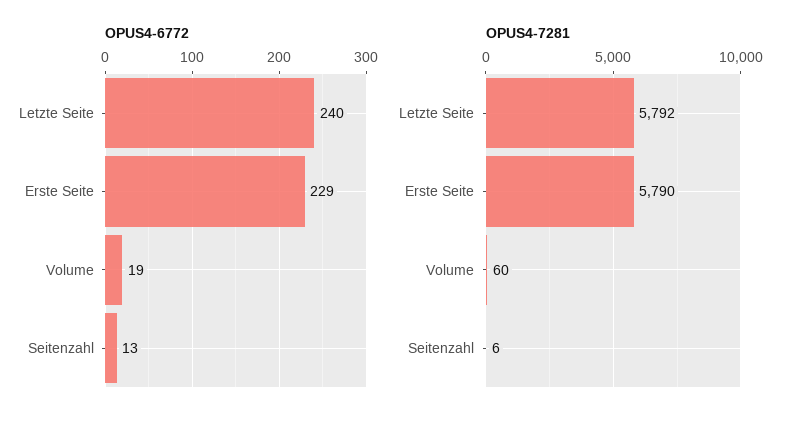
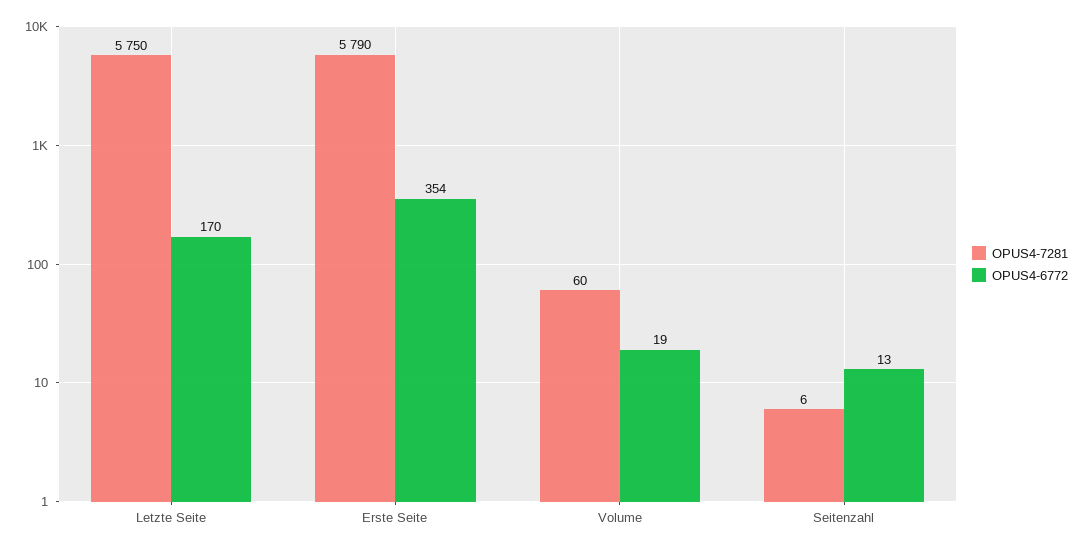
  {
    "OPUS4-6772": {
-     "Letzte Seite": 240,
+     "Letzte Seite": 170,
-     "Erste Seite": 229,
+     "Erste Seite": 354,
      "Volume": 19,
      "Seitenzahl": 13
    },
    "OPUS4-7281": {
-     "Letzte Seite": 5792,
+     "Letzte Seite": 5750,
      "Erste Seite": 5790,
      "Volume": 60,
      "Seitenzahl": 6
    }
  }

